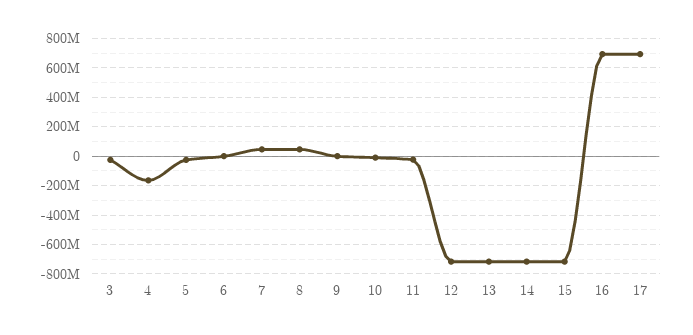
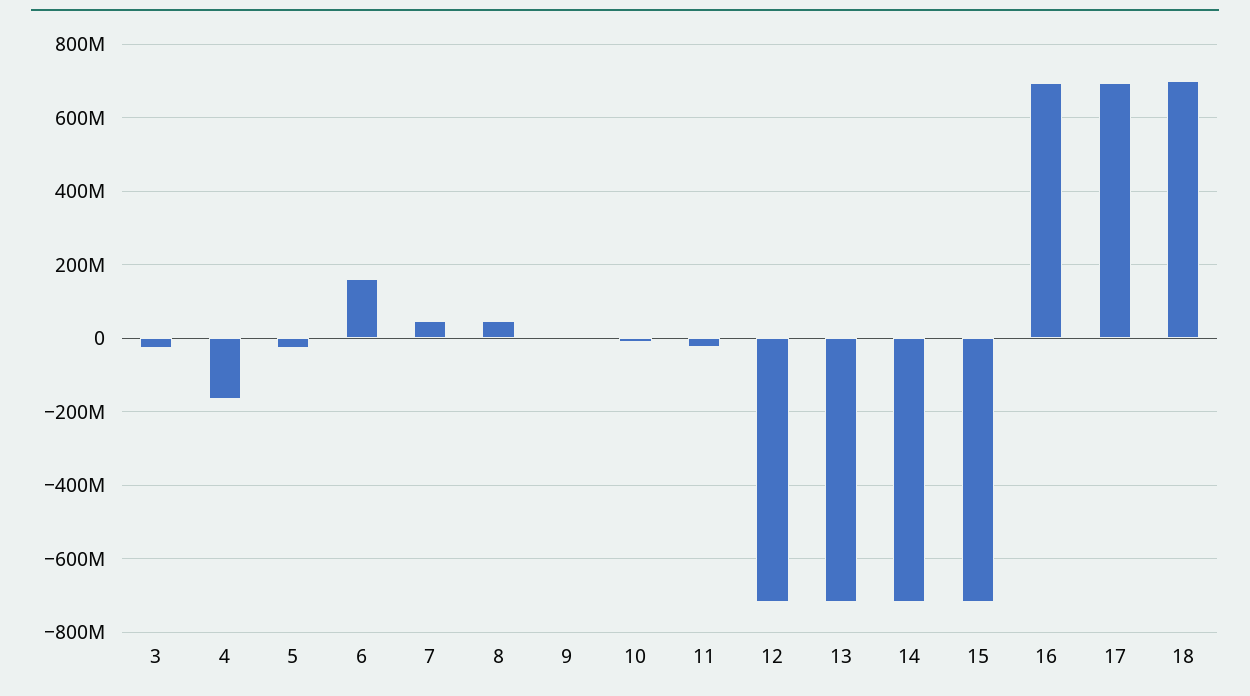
  {
    "3": -20000000,
    "4": -160000000,
    "5": -20000000,
-   "6": 0,
+   "6": 160000000,
    "7": 40000000,
    "8": 40000000,
    "9": 0,
    "10": 0,
    "11": -20000000,
    "12": -720000000,
    "13": -720000000,
    "14": -720000000,
    "15": -720000000,
    "16": 700000000,
-   "17": 700000000
+   "17": 700000000,
+   "18": 700000000
  }

